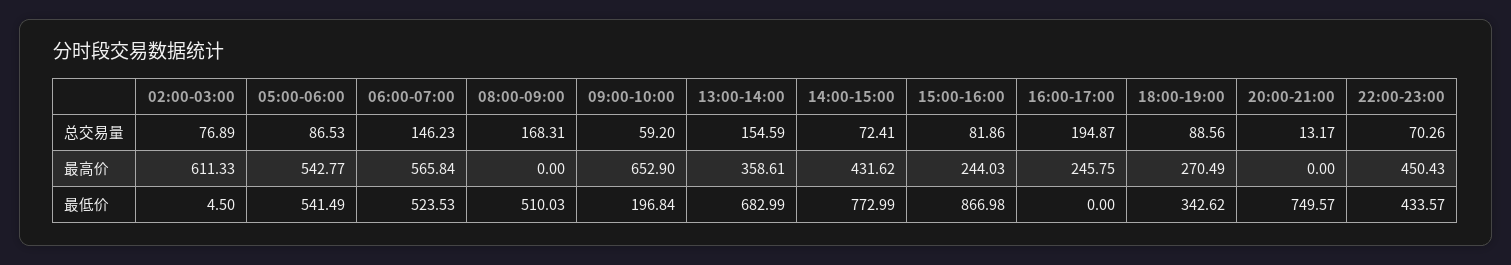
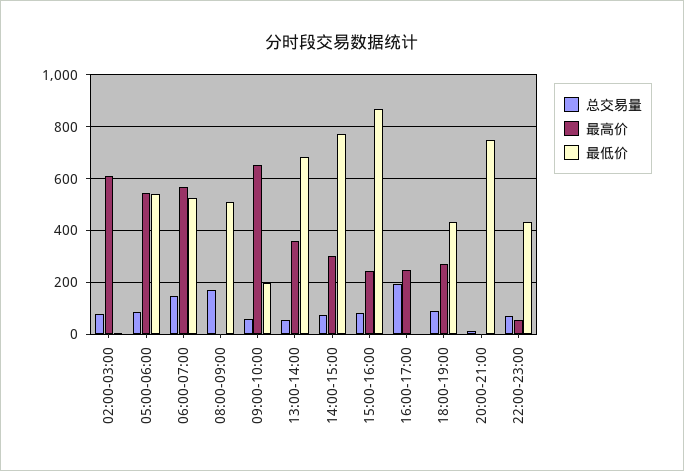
  {
    "总交易量": {
      "02:00-03:00": 76.89,
      "05:00-06:00": 86.53,
      "06:00-07:00": 146.23,
      "08:00-09:00": 168.31,
      "09:00-10:00": 59.2,
-     "13:00-14:00": 154.59,
+     "13:00-14:00": 50,
      "14:00-15:00": 72.41,
      "15:00-16:00": 81.86,
      "16:00-17:00": 194.87,
      "18:00-19:00": 88.56,
      "20:00-21:00": 13.17,
      "22:00-23:00": 70.26
    },
    "最高价": {
      "02:00-03:00": 611.33,
      "05:00-06:00": 542.77,
      "06:00-07:00": 565.84,
      "08:00-09:00": 0,
      "09:00-10:00": 652.9,
      "13:00-14:00": 358.61,
-     "14:00-15:00": 431.62,
+     "14:00-15:00": 300,
      "15:00-16:00": 244.03,
      "16:00-17:00": 245.75,
      "18:00-19:00": 270.49,
      "20:00-21:00": 0,
-     "22:00-23:00": 450.43
+     "22:00-23:00": 50
    },
    "最低价": {
      "02:00-03:00": 4.5,
      "05:00-06:00": 541.49,
      "06:00-07:00": 523.53,
      "08:00-09:00": 510.03,
      "09:00-10:00": 196.84,
      "13:00-14:00": 682.99,
      "14:00-15:00": 772.99,
      "15:00-16:00": 866.98,
      "16:00-17:00": 0,
-     "18:00-19:00": 342.62,
+     "18:00-19:00": 425,
      "20:00-21:00": 749.57,
      "22:00-23:00": 433.57
    }
  }

